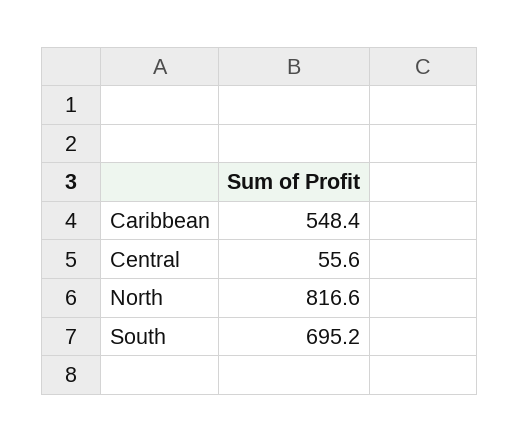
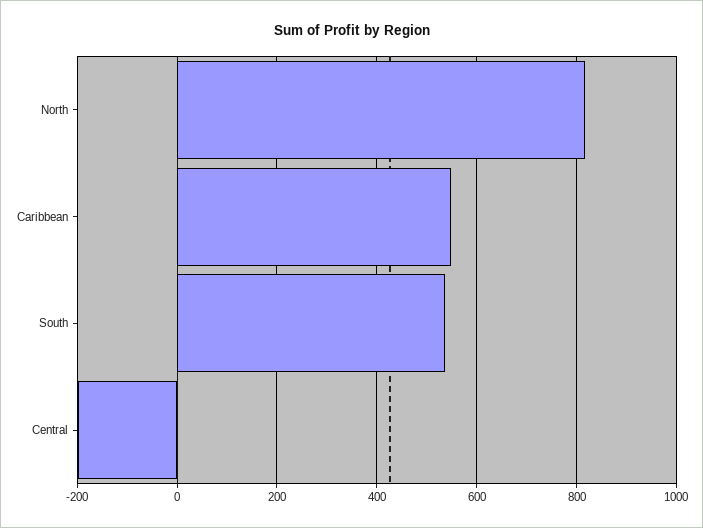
  {
    "Caribbean": 548.4,
-   "Central": 55.6,
+   "Central": -200,
    "North": 816.6,
-   "South": 695.2
+   "South": 540
  }

